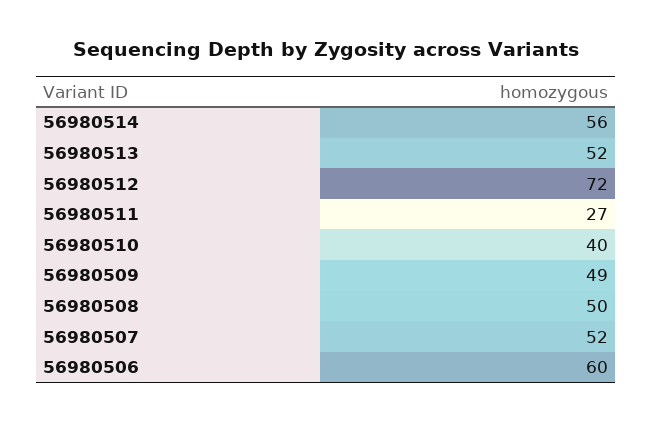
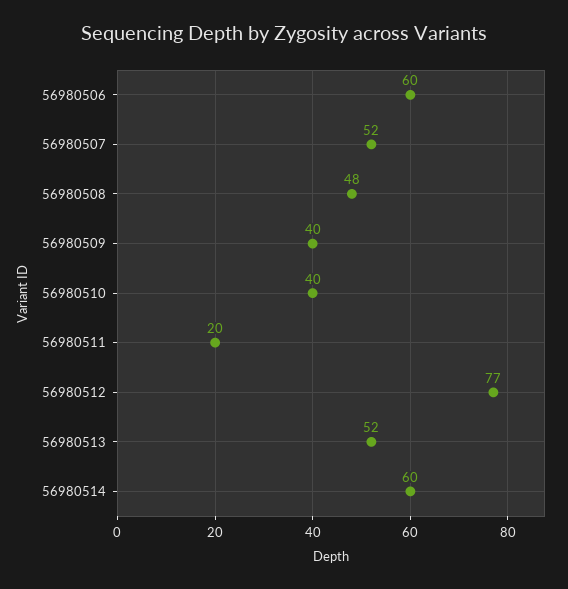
  {
-   "56980514": 56,
+   "56980514": 60,
    "56980513": 52,
-   "56980512": 72,
+   "56980512": 77,
-   "56980511": 27,
+   "56980511": 20,
    "56980510": 40,
-   "56980509": 49,
+   "56980509": 40,
-   "56980508": 50,
+   "56980508": 48,
    "56980507": 52,
    "56980506": 60
  }

